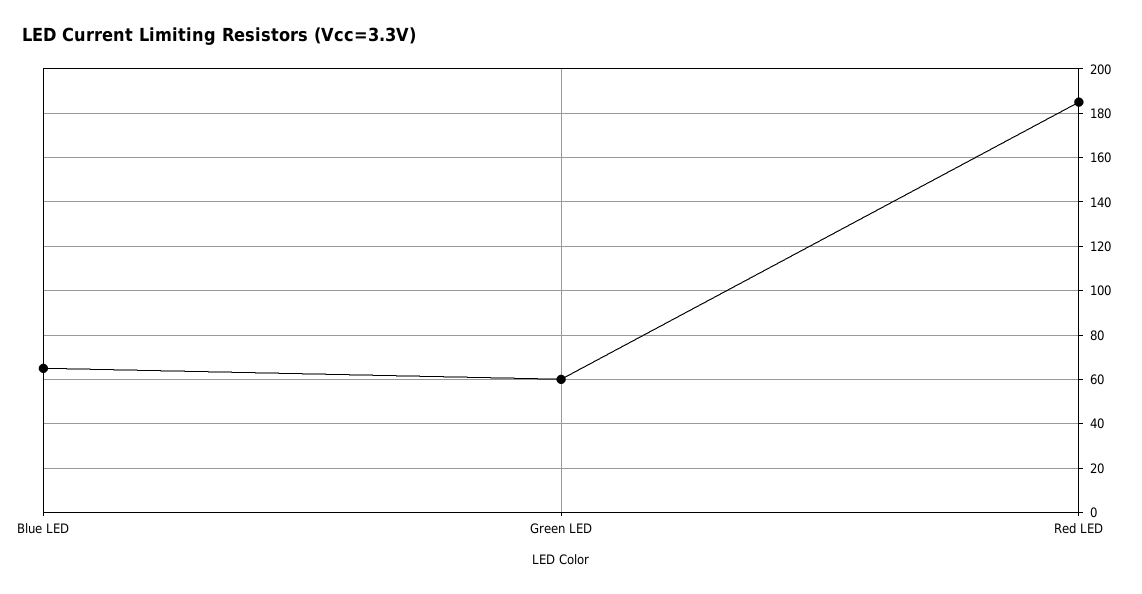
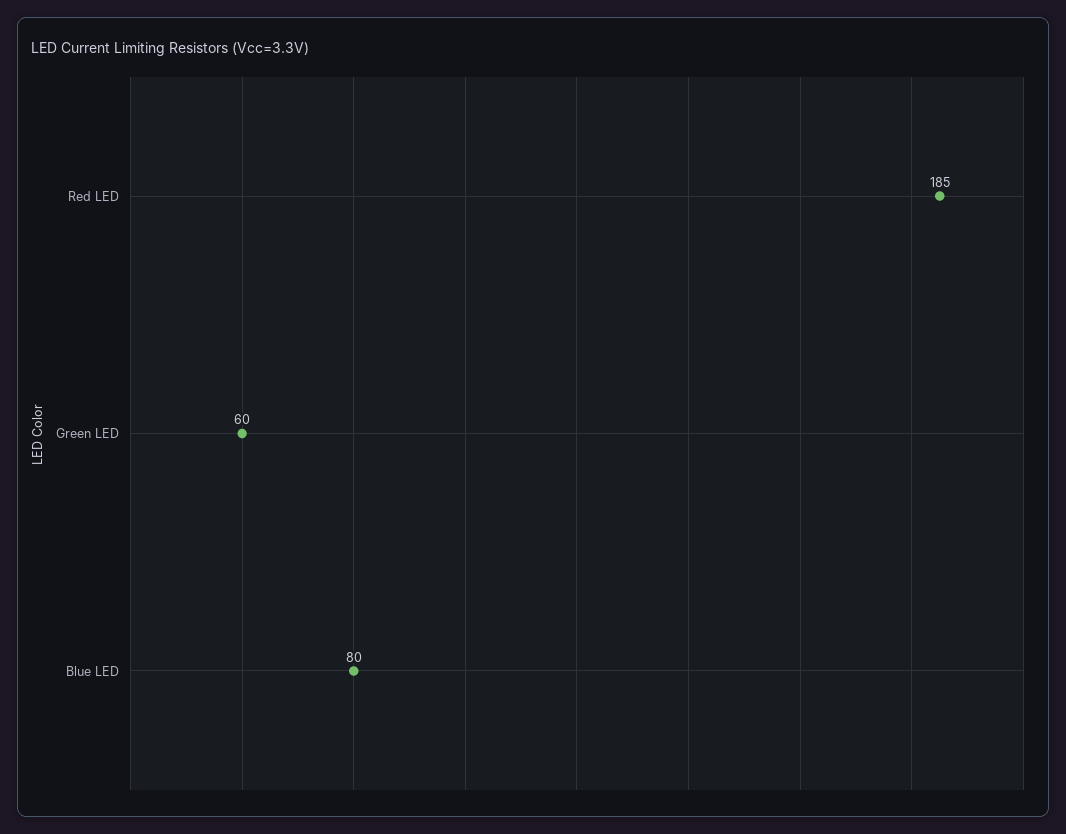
  {
-   "Blue LED": 65,
+   "Blue LED": 80,
    "Green LED": 60,
    "Red LED": 185
  }

